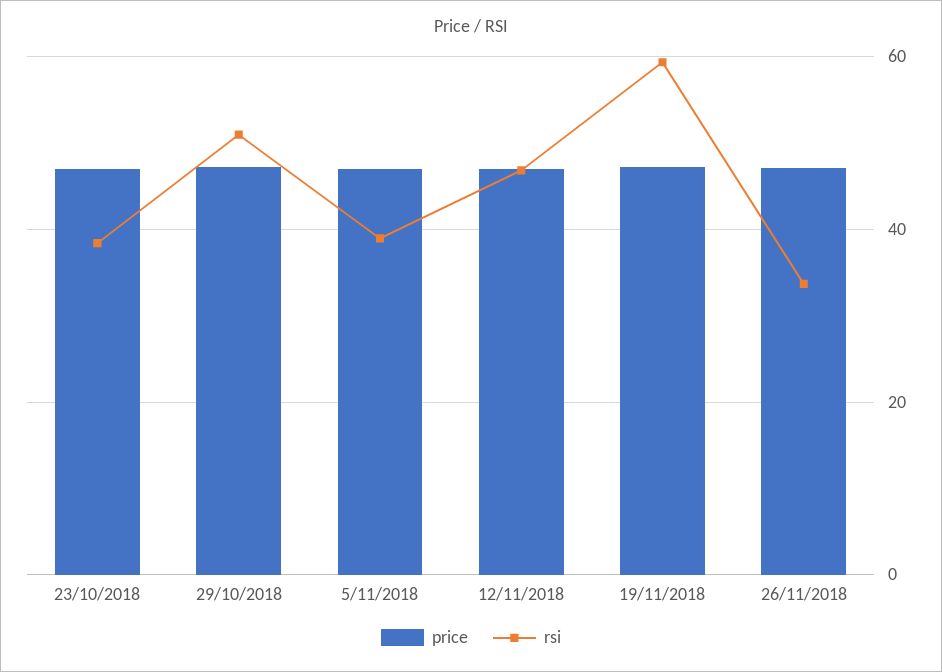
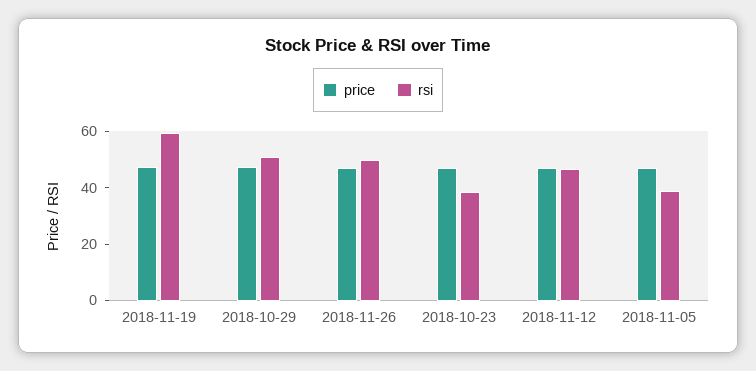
  {
    "price": {
      "23/10/2018": 48,
      "29/10/2018": 48,
      "5/11/2018": 46,
      "12/11/2018": 48,
      "19/11/2018": 48,
      "26/11/2018": 48
    },
    "rsi": {
      "23/10/2018": 38,
      "29/10/2018": 50,
      "5/11/2018": 38,
      "12/11/2018": 46,
      "19/11/2018": 60,
-     "26/11/2018": 34
+     "26/11/2018": 50
    }
  }

